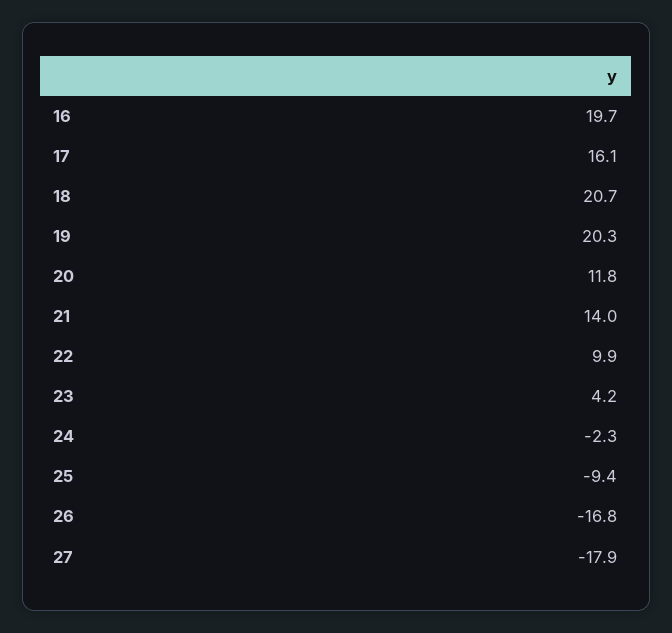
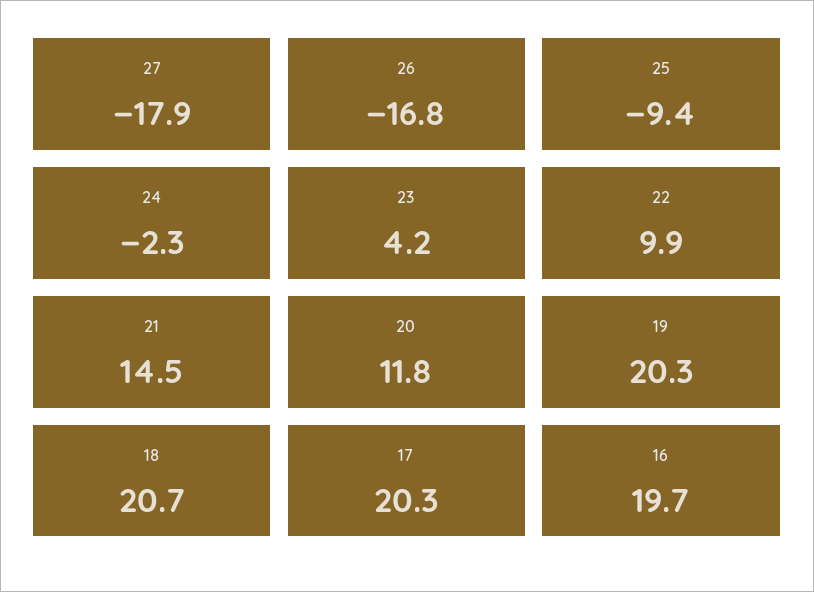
  {
    "16": 19.7,
-   "17": 16.1,
+   "17": 20.3,
    "18": 20.7,
    "19": 20.3,
    "20": 11.8,
-   "21": 14,
+   "21": 14.5,
    "22": 9.9,
    "23": 4.2,
    "24": -2.3,
    "25": -9.4,
    "26": -16.8,
    "27": -17.9
  }

